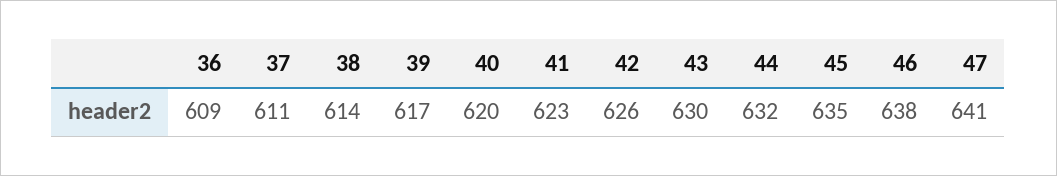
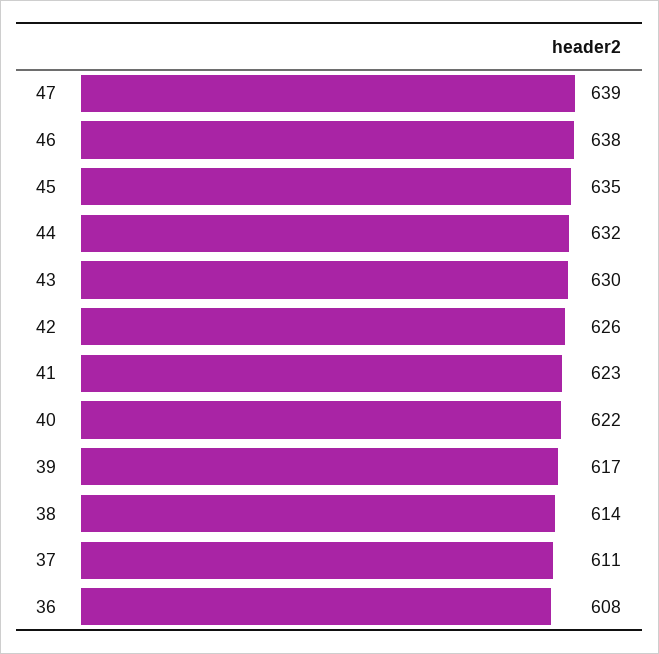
  {
-   "36": 609,
+   "36": 608,
    "37": 611,
    "38": 614,
    "39": 617,
-   "40": 620,
+   "40": 622,
    "41": 623,
    "42": 626,
    "43": 630,
    "44": 632,
    "45": 635,
    "46": 638,
-   "47": 641
+   "47": 639
  }

